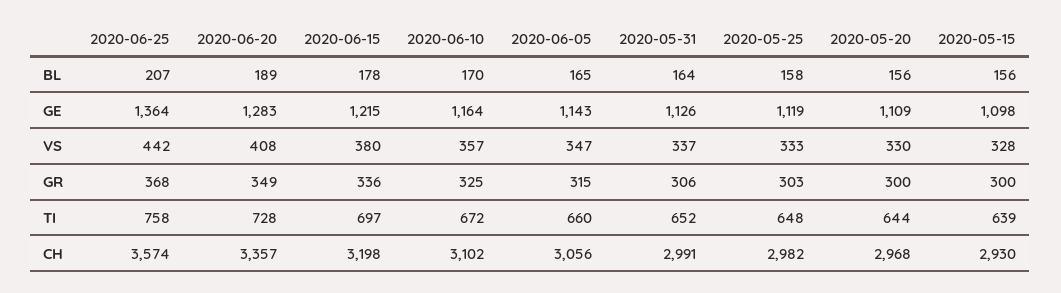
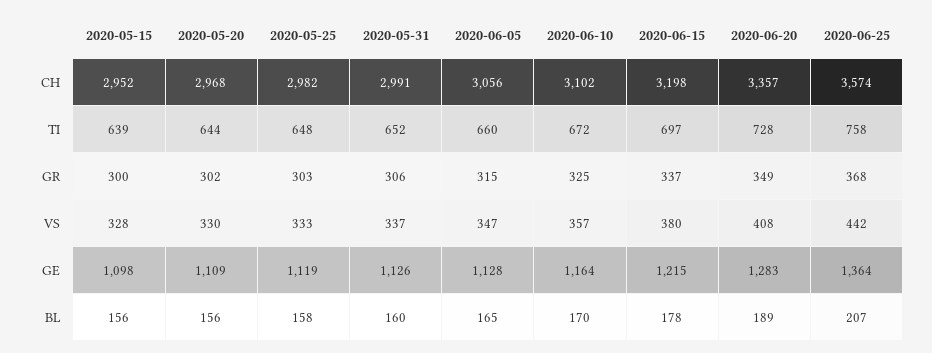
  {
    "2020-06-25": {
      "BL": 207,
      "GE": 1364,
      "VS": 442,
      "GR": 368,
      "TI": 758,
      "CH": 3574
    },
    "2020-06-20": {
      "BL": 189,
      "GE": 1283,
      "VS": 408,
      "GR": 349,
      "TI": 728,
      "CH": 3357
    },
    "2020-06-15": {
      "BL": 178,
      "GE": 1215,
      "VS": 380,
-     "GR": 336,
+     "GR": 337,
      "TI": 697,
      "CH": 3198
    },
    "2020-06-10": {
      "BL": 170,
      "GE": 1164,
      "VS": 357,
      "GR": 325,
      "TI": 672,
      "CH": 3102
    },
    "2020-06-05": {
      "BL": 165,
-     "GE": 1143,
+     "GE": 1128,
      "VS": 347,
      "GR": 315,
      "TI": 660,
      "CH": 3056
    },
    "2020-05-31": {
-     "BL": 164,
+     "BL": 160,
      "GE": 1126,
      "VS": 337,
      "GR": 306,
      "TI": 652,
      "CH": 2991
    },
    "2020-05-25": {
      "BL": 158,
      "GE": 1119,
      "VS": 333,
      "GR": 303,
      "TI": 648,
      "CH": 2982
    },
    "2020-05-20": {
      "BL": 156,
      "GE": 1109,
      "VS": 330,
-     "GR": 300,
+     "GR": 302,
      "TI": 644,
      "CH": 2968
    },
    "2020-05-15": {
      "BL": 156,
      "GE": 1098,
      "VS": 328,
      "GR": 300,
      "TI": 639,
-     "CH": 2930
+     "CH": 2952
    }
  }

